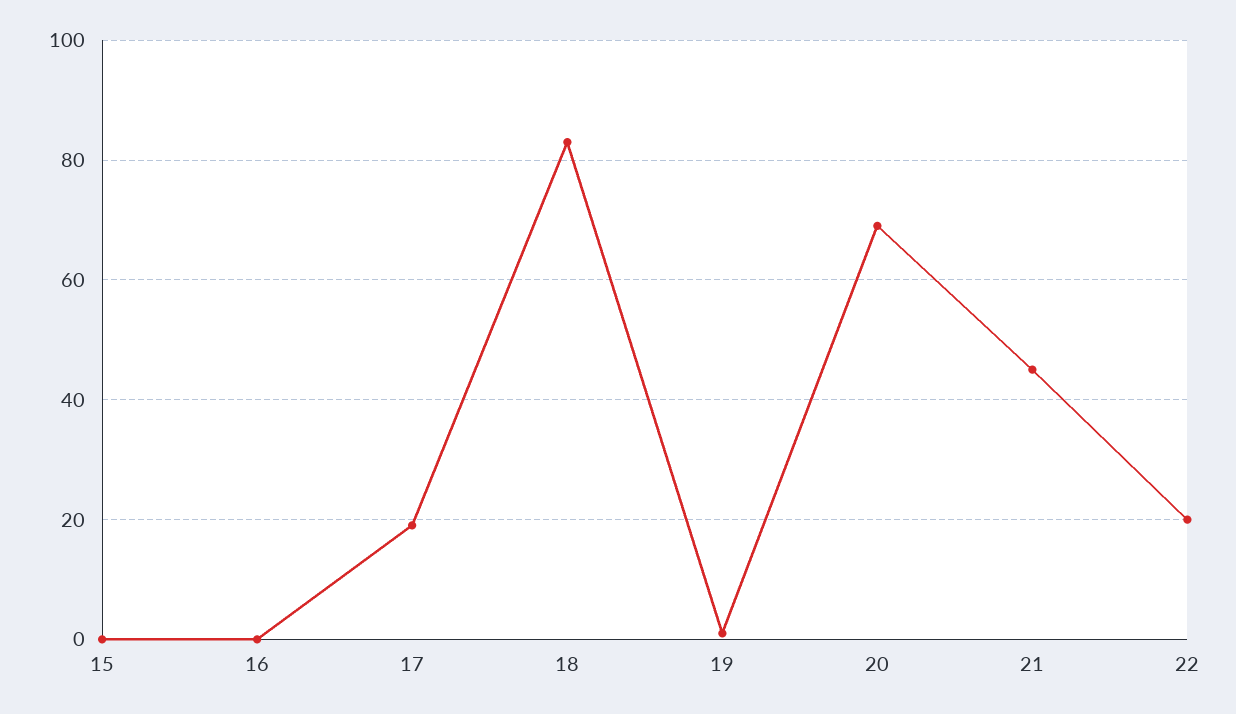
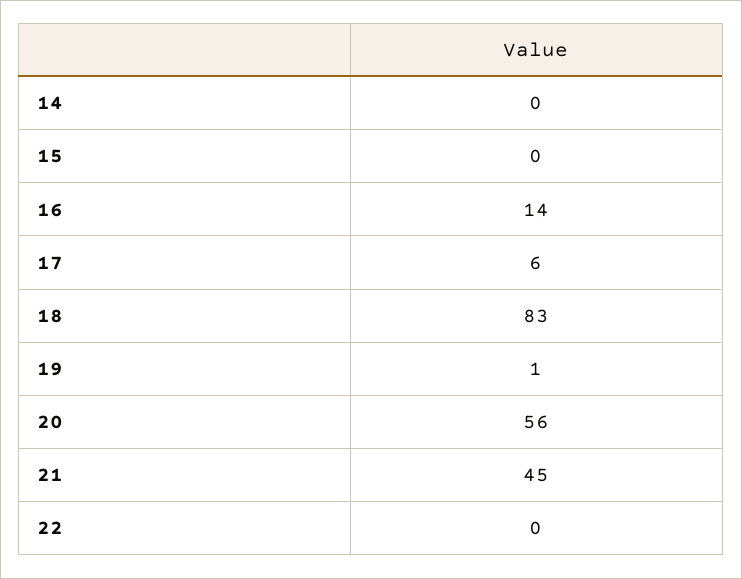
  {
    "15": 0,
-   "16": 0,
+   "16": 14,
-   "17": 20,
+   "17": 6,
    "18": 83,
    "19": 1,
-   "20": 70,
+   "20": 56,
    "21": 45,
-   "22": 20
+   "22": 0,
+   "14": 0
  }

